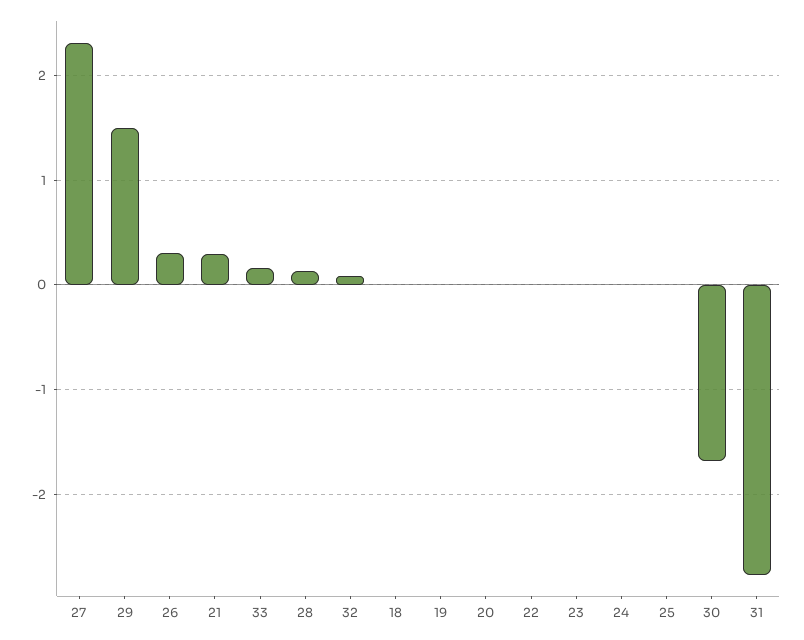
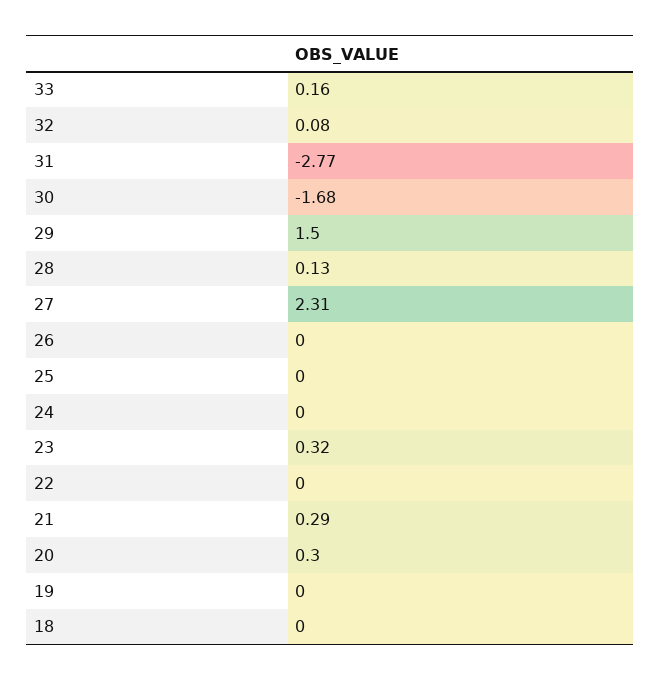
  {
    "27": 2.31,
    "29": 1.5,
-   "26": 0.3,
+   "26": 0,
    "21": 0.29,
    "33": 0.16,
    "28": 0.13,
    "32": 0.08,
    "18": 0,
    "19": 0,
-   "20": 0,
+   "20": 0.3,
    "22": 0,
-   "23": 0,
+   "23": 0.32,
    "24": 0,
    "25": 0,
    "30": -1.68,
    "31": -2.77
  }

